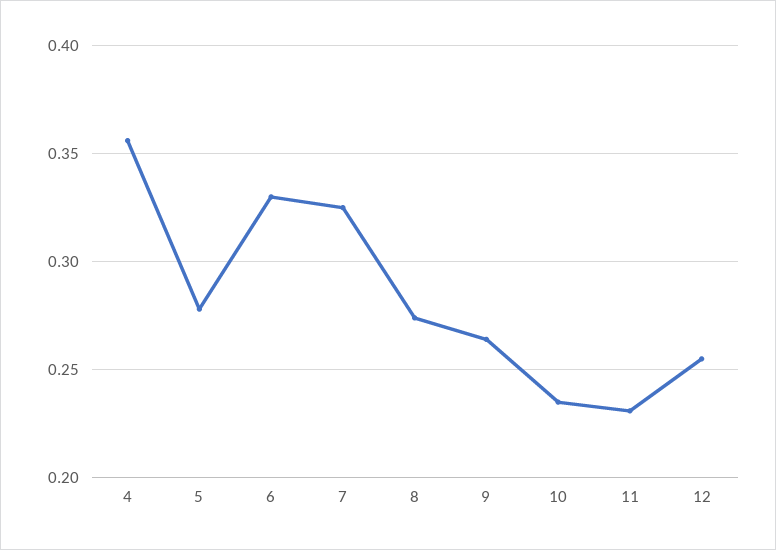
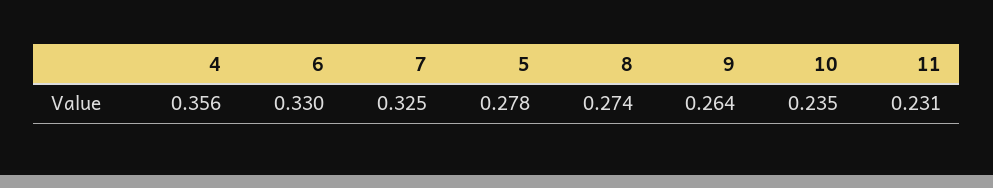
  {
    "4": 0.356,
    "5": 0.278,
    "6": 0.33,
    "7": 0.325,
    "8": 0.274,
    "9": 0.264,
    "10": 0.235,
-   "11": 0.231,
+   "11": 0.231
-   "12": 0.255
  }

